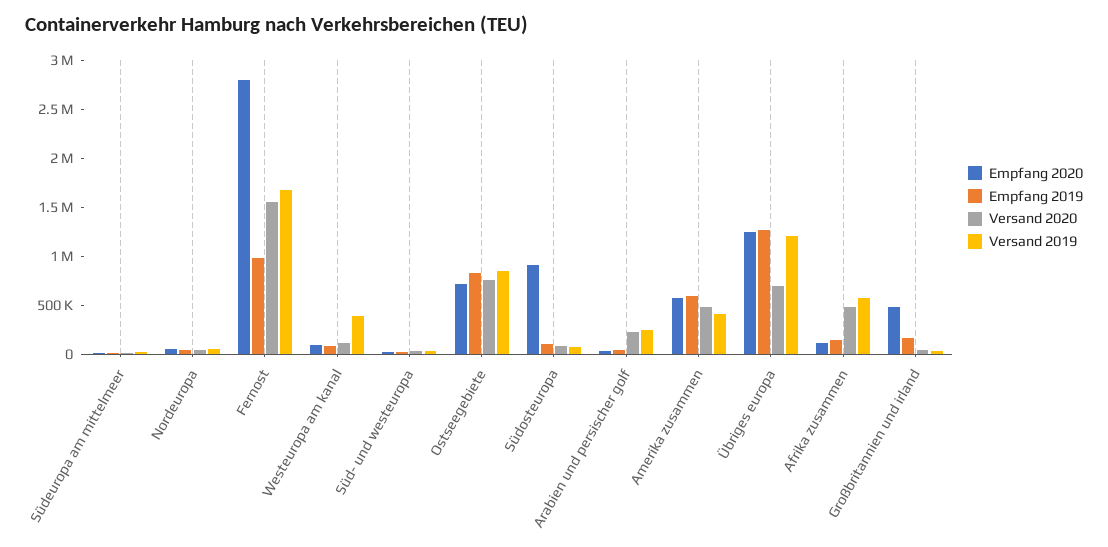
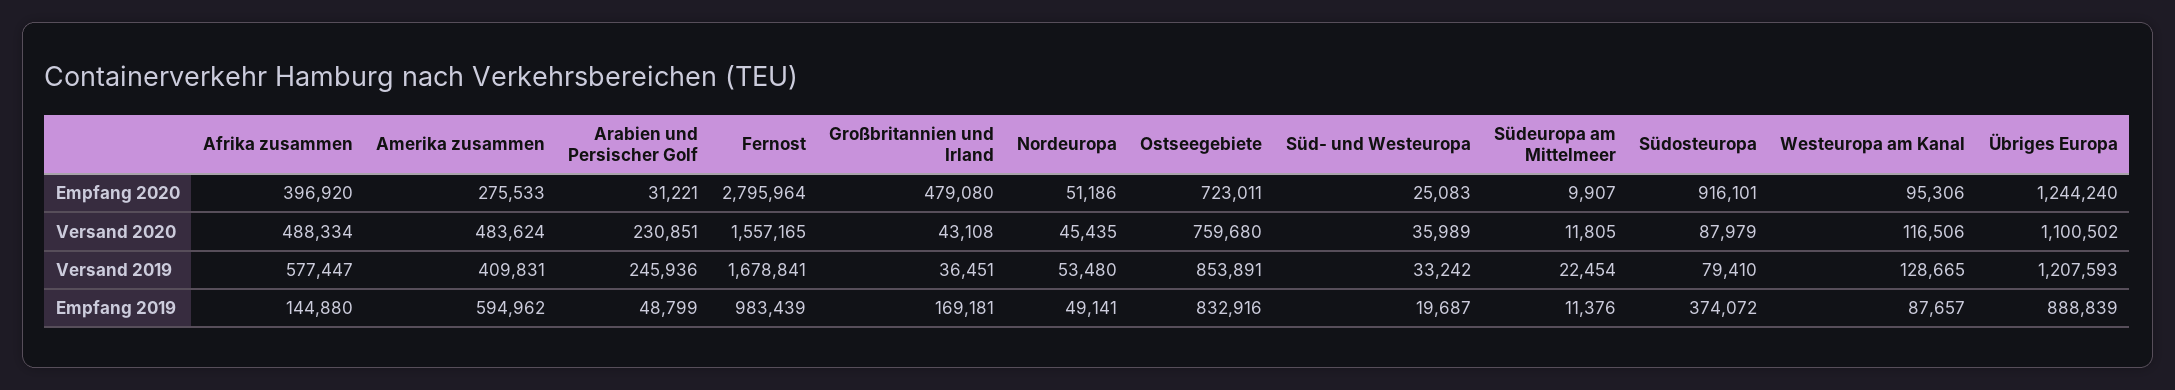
  {
    "Empfang 2020": {
      "Südeuropa am mittelmeer": 9907,
      "Nordeuropa": 51186,
      "Fernost": 2795964,
      "Westeuropa am kanal": 95306,
      "Süd- und westeuropa": 25083,
      "Ostseegebiete": 723011,
      "Südosteuropa": 916101,
      "Arabien und persischer golf": 31221,
-     "Amerika zusammen": 600000,
+     "Amerika zusammen": 275533,
      "Übriges europa": 1244240,
-     "Afrika zusammen": 100000,
+     "Afrika zusammen": 396920,
      "Großbritannien und irland": 479080
    },
    "Empfang 2019": {
      "Südeuropa am mittelmeer": 11376,
      "Nordeuropa": 49141,
      "Fernost": 983439,
      "Westeuropa am kanal": 87657,
      "Süd- und westeuropa": 19687,
      "Ostseegebiete": 832916,
-     "Südosteuropa": 100000,
+     "Südosteuropa": 374072,
      "Arabien und persischer golf": 48799,
      "Amerika zusammen": 594962,
-     "Übriges europa": 1300000,
+     "Übriges europa": 888839,
      "Afrika zusammen": 144880,
      "Großbritannien und irland": 169181
    },
    "Versand 2020": {
      "Südeuropa am mittelmeer": 11805,
      "Nordeuropa": 45435,
      "Fernost": 1557165,
      "Westeuropa am kanal": 116506,
      "Süd- und westeuropa": 35989,
      "Ostseegebiete": 759680,
      "Südosteuropa": 87979,
      "Arabien und persischer golf": 230851,
      "Amerika zusammen": 483624,
-     "Übriges europa": 700000,
+     "Übriges europa": 1100502,
      "Afrika zusammen": 488334,
      "Großbritannien und irland": 43108
    },
    "Versand 2019": {
      "Südeuropa am mittelmeer": 22454,
      "Nordeuropa": 53480,
      "Fernost": 1678841,
-     "Westeuropa am kanal": 400000,
+     "Westeuropa am kanal": 128665,
      "Süd- und westeuropa": 33242,
      "Ostseegebiete": 853891,
      "Südosteuropa": 79410,
      "Arabien und persischer golf": 245936,
      "Amerika zusammen": 409831,
      "Übriges europa": 1207593,
      "Afrika zusammen": 577447,
      "Großbritannien und irland": 36451
    }
  }

